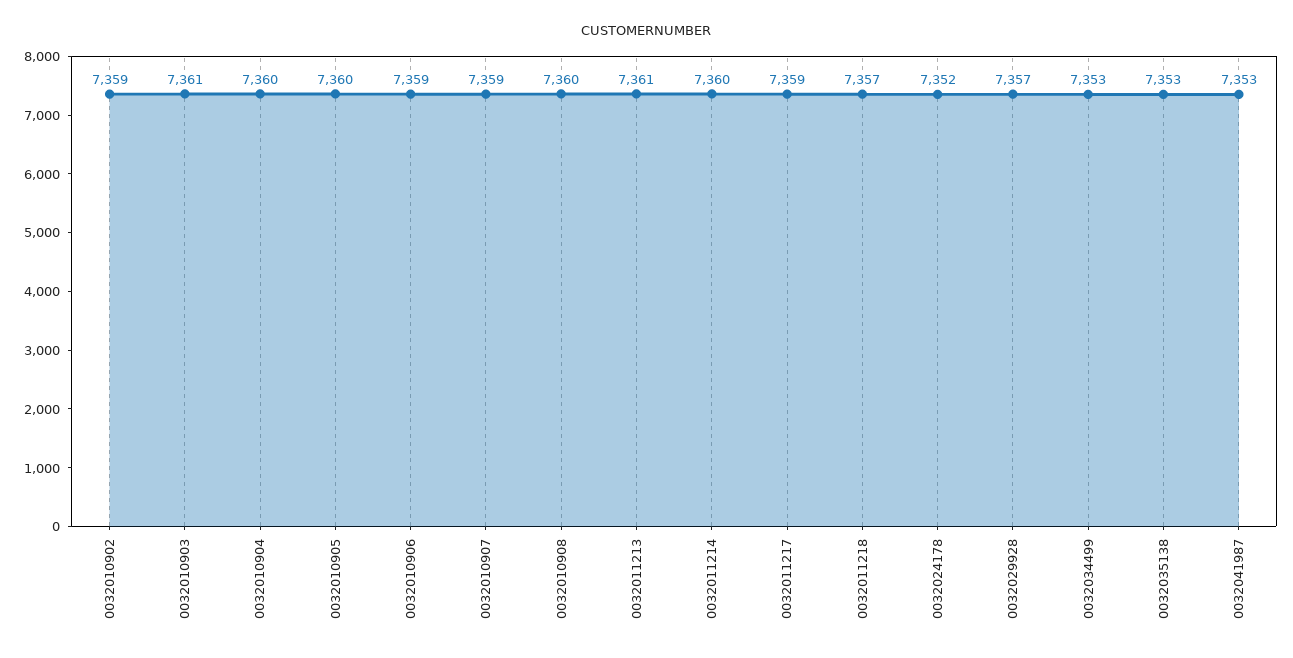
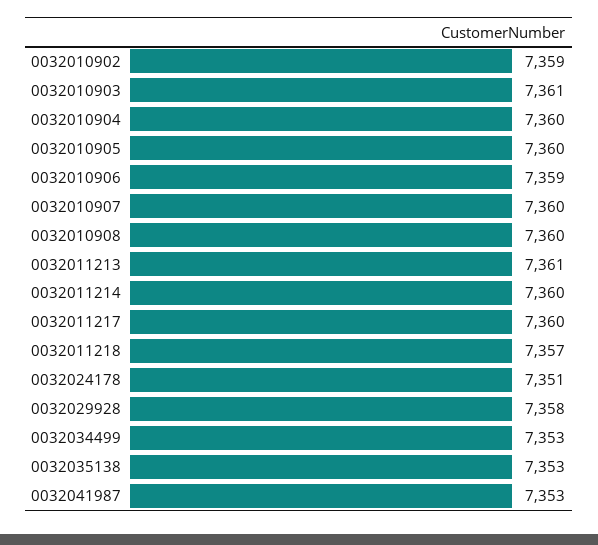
  {
    "0032010902": 7359,
    "0032010903": 7361,
    "0032010904": 7360,
    "0032010905": 7360,
    "0032010906": 7359,
-   "0032010907": 7359,
+   "0032010907": 7360,
    "0032010908": 7360,
    "0032011213": 7361,
    "0032011214": 7360,
-   "0032011217": 7359,
+   "0032011217": 7360,
    "0032011218": 7357,
-   "0032024178": 7352,
+   "0032024178": 7351,
-   "0032029928": 7357,
+   "0032029928": 7358,
    "0032034499": 7353,
    "0032035138": 7353,
    "0032041987": 7353
  }

